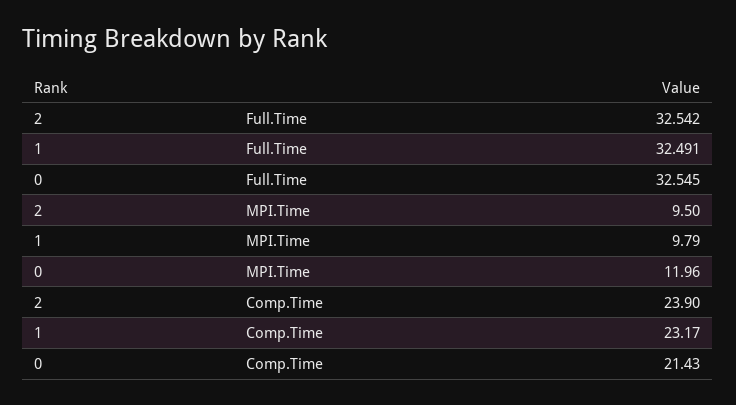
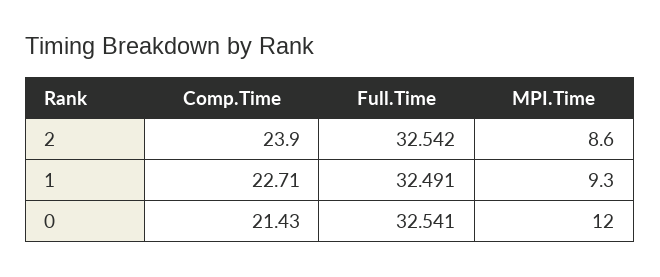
  {
    "2": {
      "Full.Time": 32.542,
-     "MPI.Time": 9.5,
+     "MPI.Time": 8.6,
      "Comp.Time": 23.9
    },
    "1": {
      "Full.Time": 32.491,
-     "MPI.Time": 9.79,
+     "MPI.Time": 9.3,
-     "Comp.Time": 23.17
+     "Comp.Time": 22.71
    },
    "0": {
-     "Full.Time": 32.545,
+     "Full.Time": 32.541,
      "MPI.Time": 11.96,
      "Comp.Time": 21.43
    }
  }

